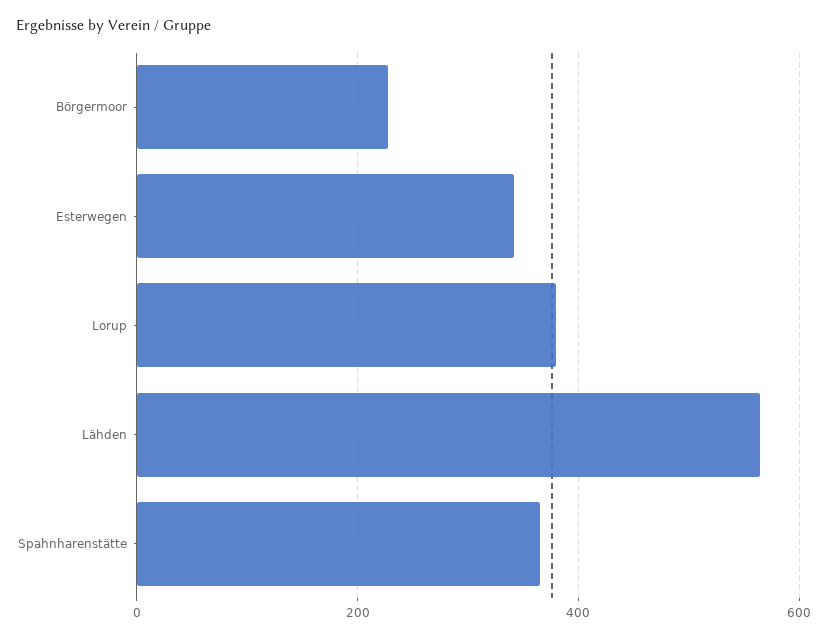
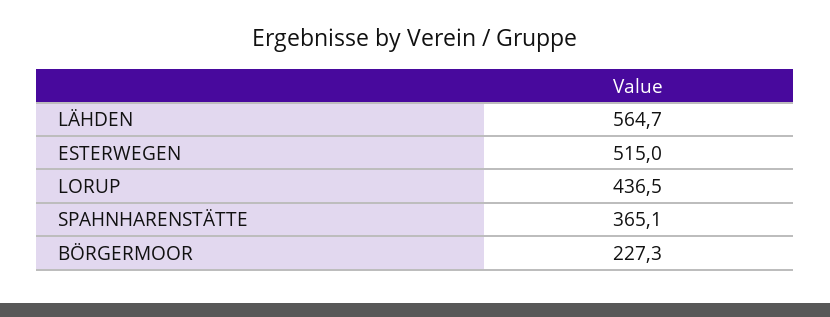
  {
    "Börgermoor": 227.3,
-   "Esterwegen": 340,
+   "Esterwegen": 515,
-   "Lorup": 380,
+   "Lorup": 436.5,
    "Lähden": 564.7,
    "Spahnharenstätte": 365.1
  }

